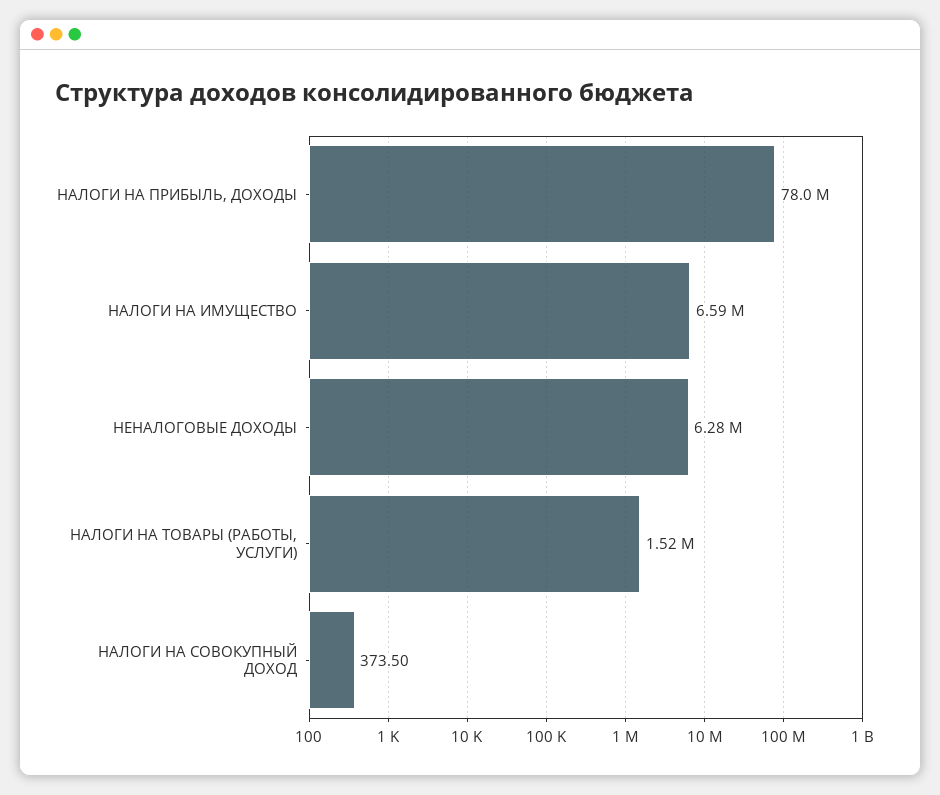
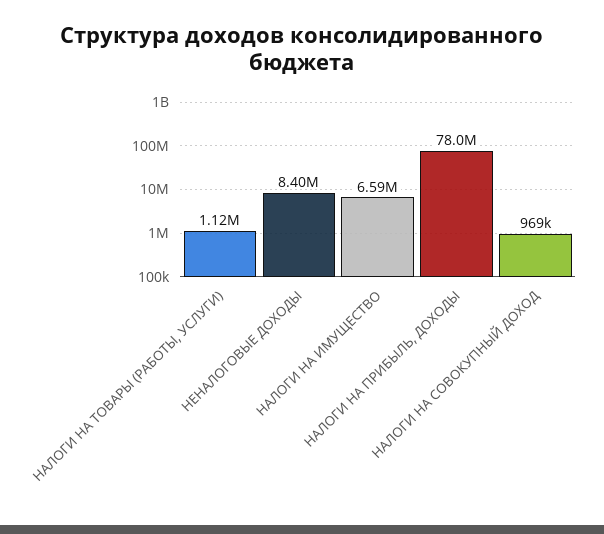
  {
    "НАЛОГИ НА ПРИБЫЛЬ, ДОХОДЫ": 78000000,
    "НАЛОГИ НА ИМУЩЕСТВО": 6590000,
-   "НЕНАЛОГОВЫЕ ДОХОДЫ": 6280000,
+   "НЕНАЛОГОВЫЕ ДОХОДЫ": 8400000,
-   "НАЛОГИ НА ТОВАРЫ (РАБОТЫ, УСЛУГИ)": 1520000,
+   "НАЛОГИ НА ТОВАРЫ (РАБОТЫ, УСЛУГИ)": 1120000,
-   "НАЛОГИ НА СОВОКУПНЫЙ ДОХОД": 373.5
+   "НАЛОГИ НА СОВОКУПНЫЙ ДОХОД": 969000
  }

